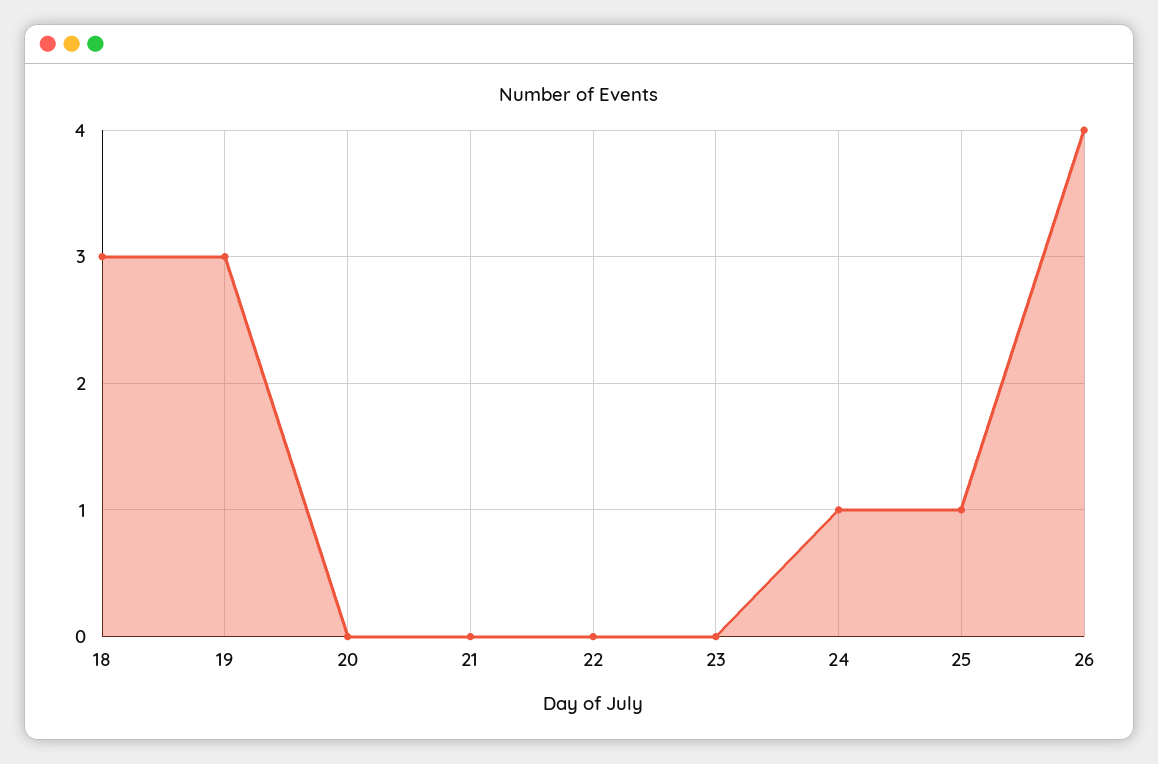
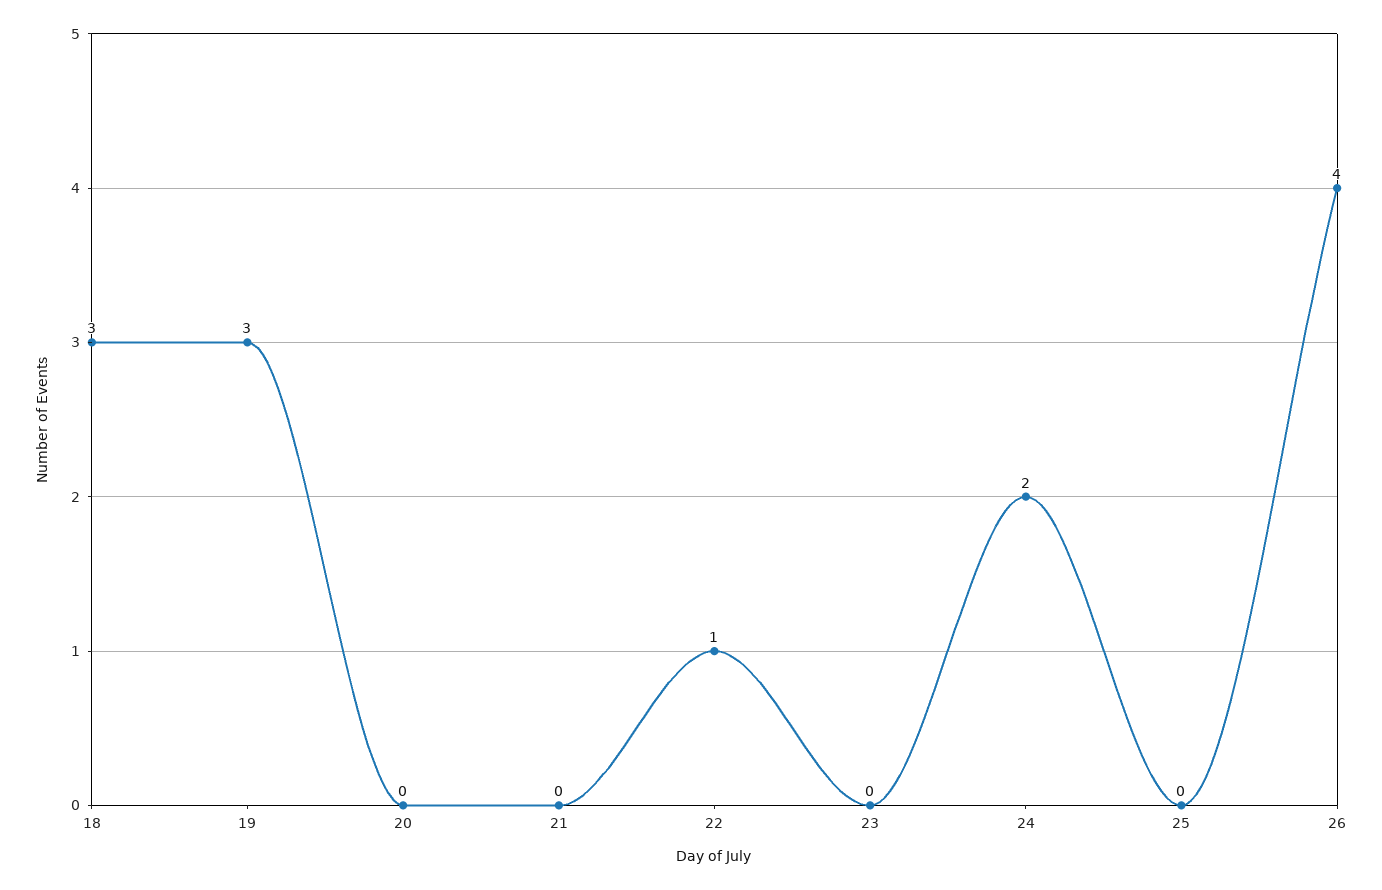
  {
    "18": 3,
    "19": 3,
    "20": 0,
    "21": 0,
-   "22": 0,
+   "22": 1,
    "23": 0,
-   "24": 1,
+   "24": 2,
-   "25": 1,
+   "25": 0,
    "26": 4
  }

